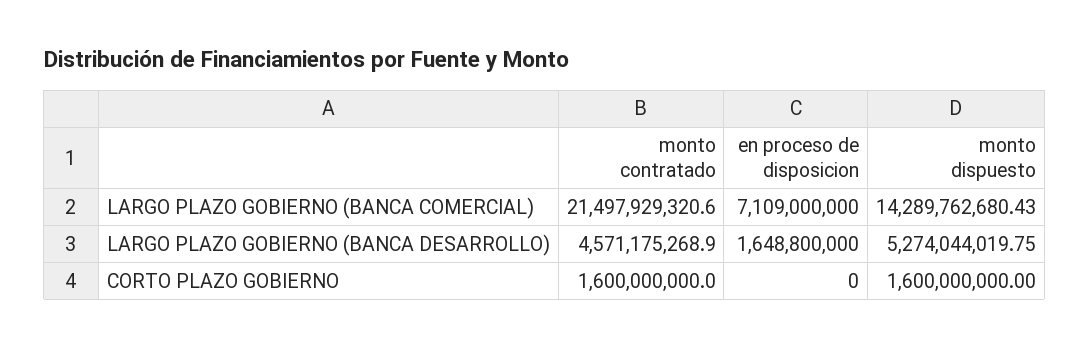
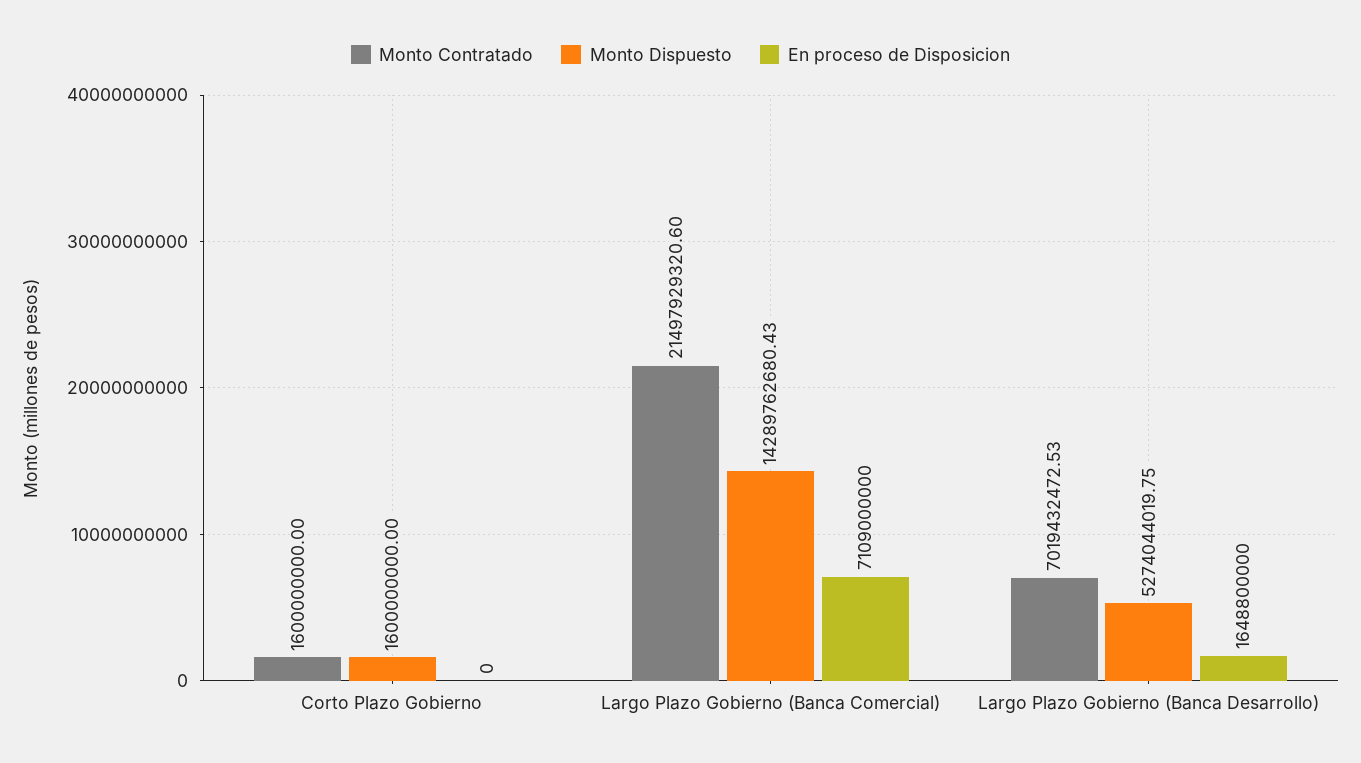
  {
    "monto contratado": {
      "LARGO PLAZO GOBIERNO (BANCA COMERCIAL)": 21497929320.6,
-     "LARGO PLAZO GOBIERNO (BANCA DESARROLLO)": 4571175268.9,
+     "LARGO PLAZO GOBIERNO (BANCA DESARROLLO)": 7019432472.53,
      "CORTO PLAZO GOBIERNO": 1600000000
    },
    "en proceso de disposicion": {
      "LARGO PLAZO GOBIERNO (BANCA COMERCIAL)": 7109000000,
      "LARGO PLAZO GOBIERNO (BANCA DESARROLLO)": 1648800000,
      "CORTO PLAZO GOBIERNO": 0
    },
    "monto dispuesto": {
      "LARGO PLAZO GOBIERNO (BANCA COMERCIAL)": 14289762680.43,
      "LARGO PLAZO GOBIERNO (BANCA DESARROLLO)": 5274044019.75,
      "CORTO PLAZO GOBIERNO": 1600000000
    }
  }

